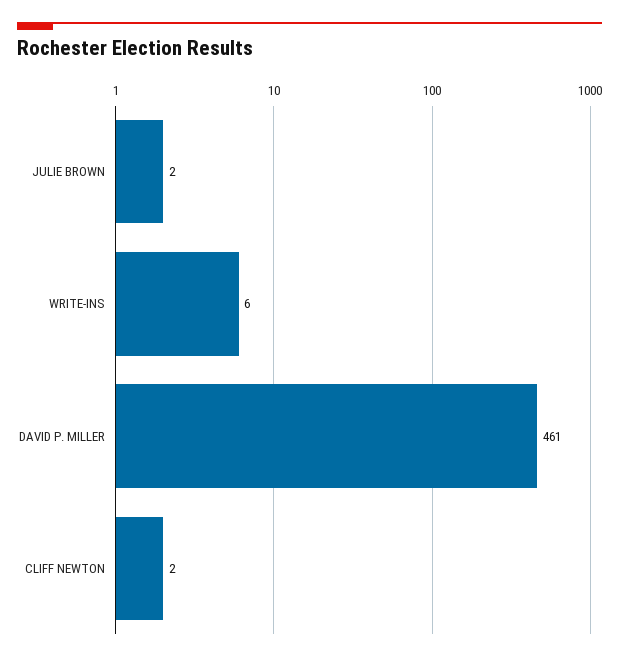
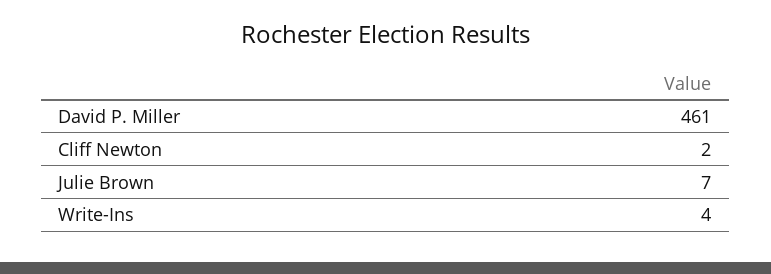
  {
-   "JULIE BROWN": 2,
+   "JULIE BROWN": 7,
-   "WRITE-INS": 6,
+   "WRITE-INS": 4,
    "DAVID P. MILLER": 461,
    "CLIFF NEWTON": 2
  }

